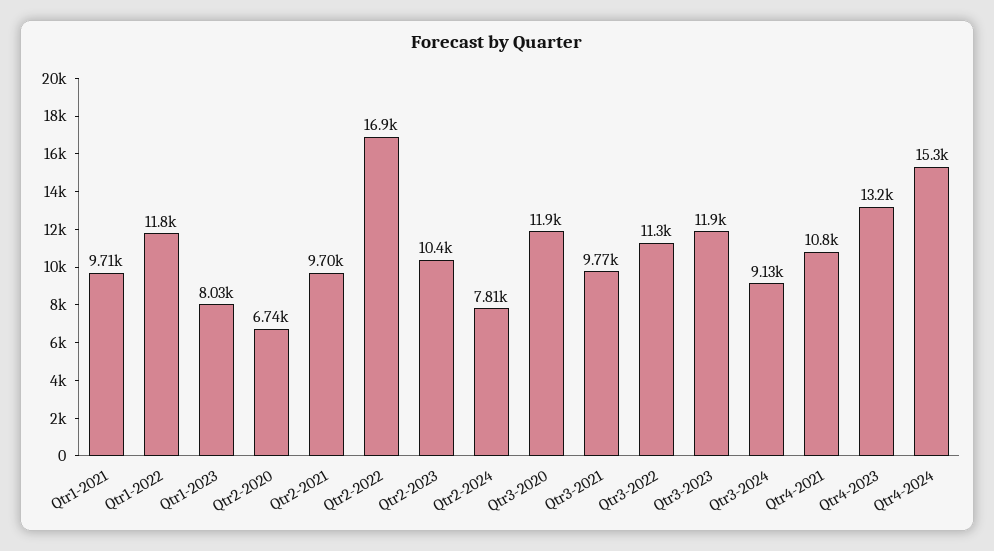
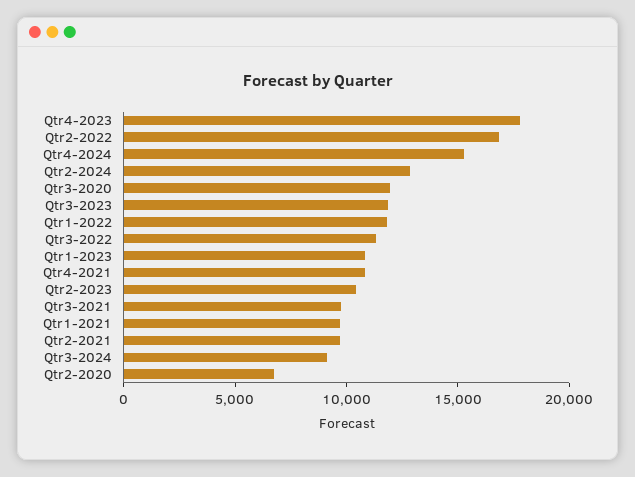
  {
    "Qtr1-2021": 9710,
    "Qtr1-2022": 11800,
-   "Qtr1-2023": 8030,
+   "Qtr1-2023": 11000,
    "Qtr2-2020": 6740,
    "Qtr2-2021": 9700,
    "Qtr2-2022": 16900,
    "Qtr2-2023": 10400,
-   "Qtr2-2024": 7810,
+   "Qtr2-2024": 13000,
    "Qtr3-2020": 11900,
    "Qtr3-2021": 9770,
    "Qtr3-2022": 11300,
    "Qtr3-2023": 11900,
    "Qtr3-2024": 9130,
    "Qtr4-2021": 10800,
-   "Qtr4-2023": 13200,
+   "Qtr4-2023": 18000,
    "Qtr4-2024": 15300
  }

